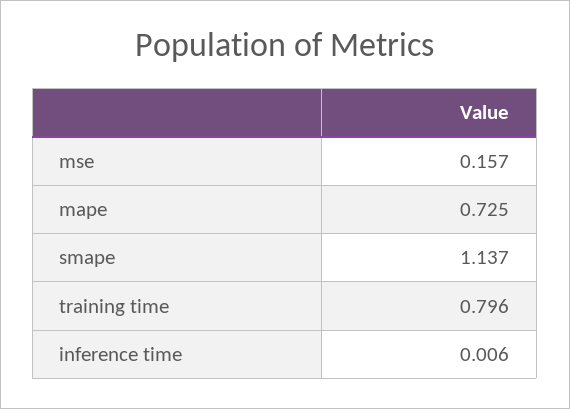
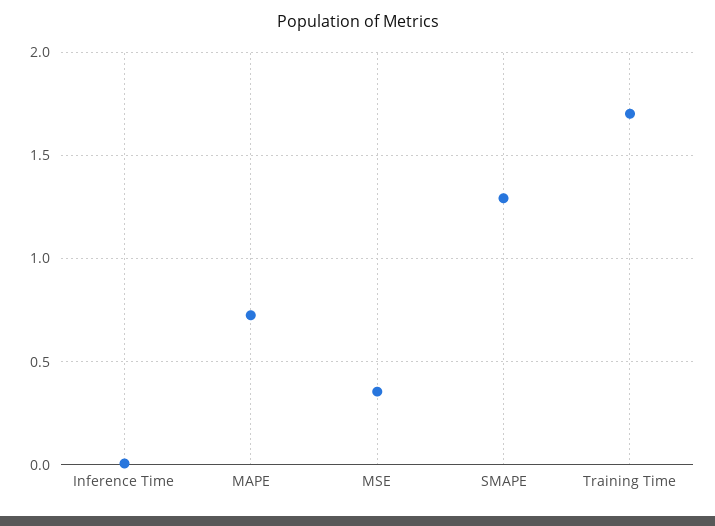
  {
-   "mse": 0.157,
+   "mse": 0.35,
    "mape": 0.725,
-   "smape": 1.137,
+   "smape": 1.3,
-   "training time": 0.796,
+   "training time": 1.7,
    "inference time": 0.006
  }

